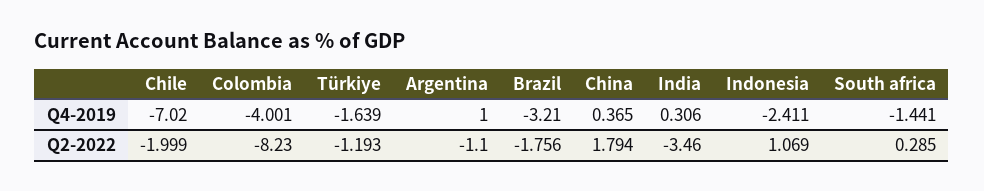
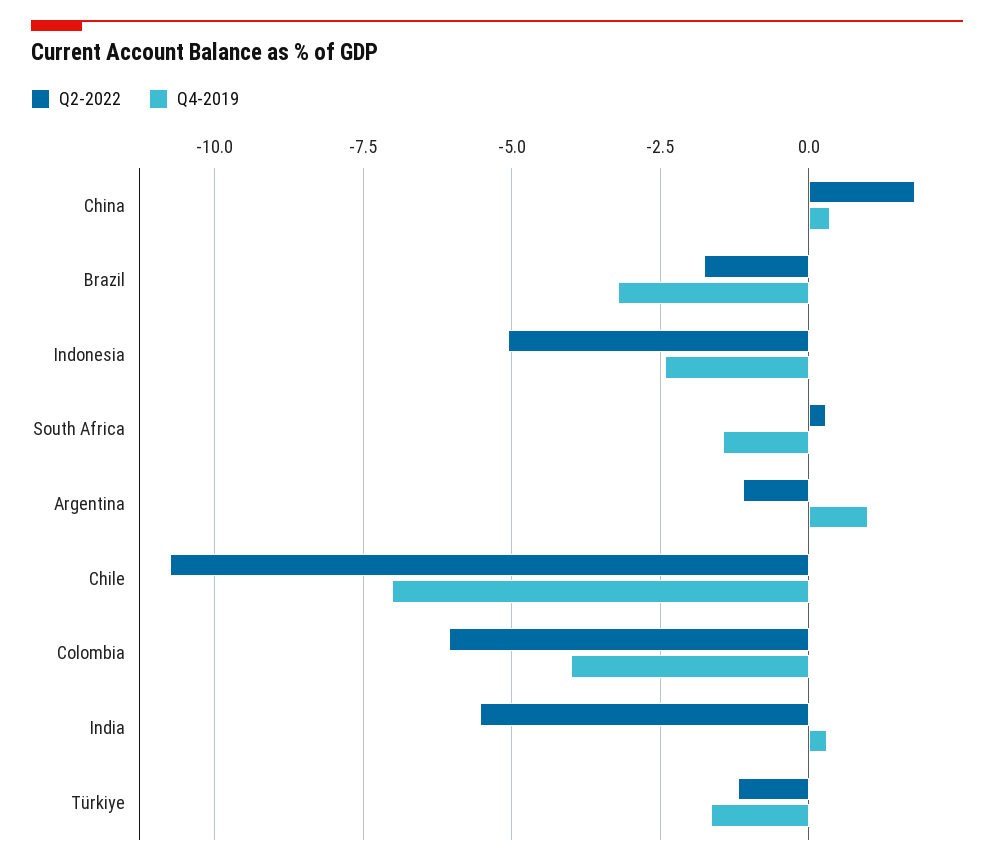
  {
    "Q4-2019": {
      "Chile": -7.02,
      "Colombia": -4.001,
      "Türkiye": -1.639,
      "Argentina": 1,
      "Brazil": -3.21,
      "China": 0.365,
      "India": 0.306,
      "Indonesia": -2.411,
      "South africa": -1.441
    },
    "Q2-2022": {
-     "Chile": -1.999,
+     "Chile": -10.75,
-     "Colombia": -8.23,
+     "Colombia": -6,
      "Türkiye": -1.193,
      "Argentina": -1.1,
      "Brazil": -1.756,
      "China": 1.794,
-     "India": -3.46,
+     "India": -5.5,
-     "Indonesia": 1.069,
+     "Indonesia": -5,
      "South africa": 0.285
    }
  }

